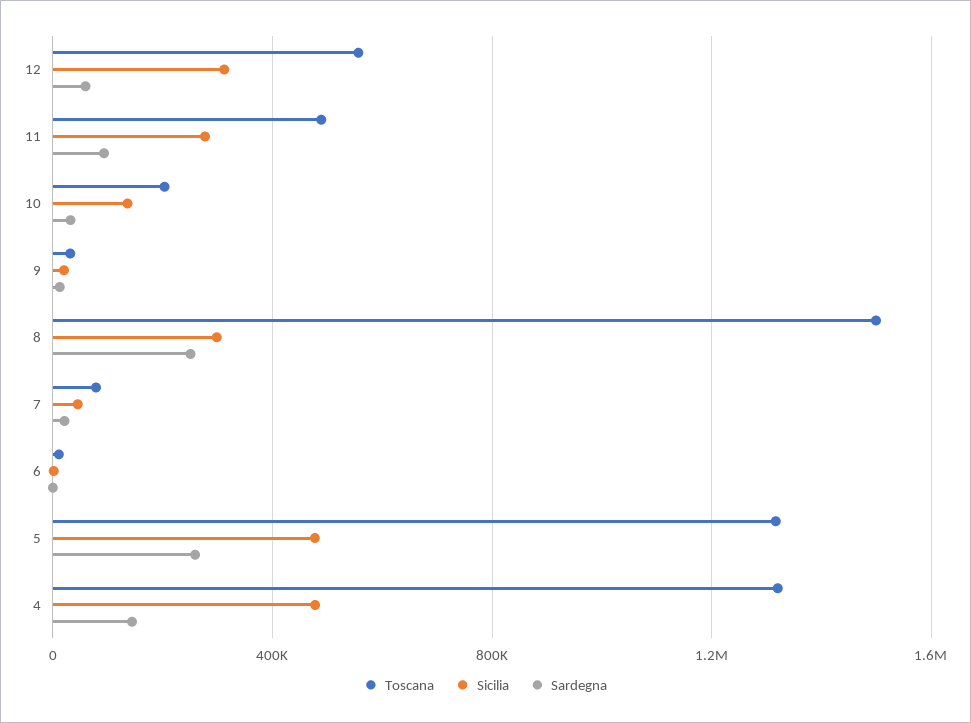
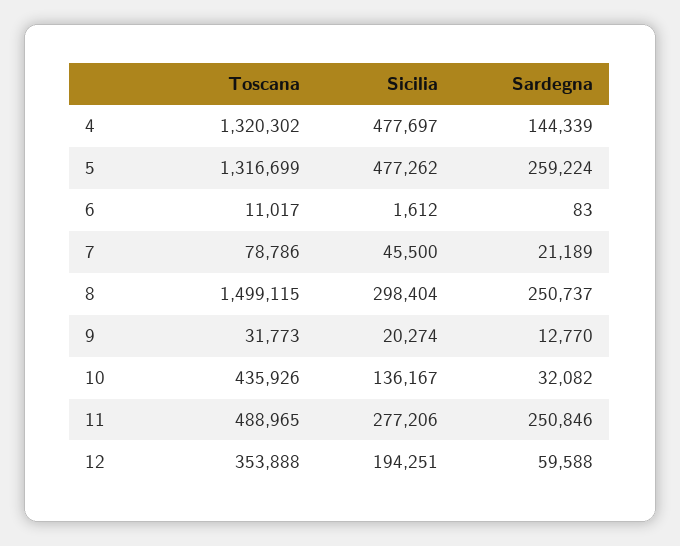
  {
    "Toscana": {
-     "12": 550000,
+     "12": 353888,
      "11": 488965,
-     "10": 200000,
+     "10": 435926,
      "9": 31773,
      "8": 1499115,
      "7": 78786,
      "6": 11017,
      "5": 1316699,
      "4": 1320302
    },
    "Sicilia": {
-     "12": 300000,
+     "12": 194251,
      "11": 277206,
      "10": 136167,
      "9": 20274,
      "8": 298404,
      "7": 45500,
      "6": 1612,
      "5": 477262,
      "4": 477697
    },
    "Sardegna": {
      "12": 59588,
-     "11": 100000,
+     "11": 250846,
      "10": 32082,
      "9": 12770,
      "8": 250737,
      "7": 21189,
      "6": 83,
      "5": 259224,
      "4": 144339
    }
  }

